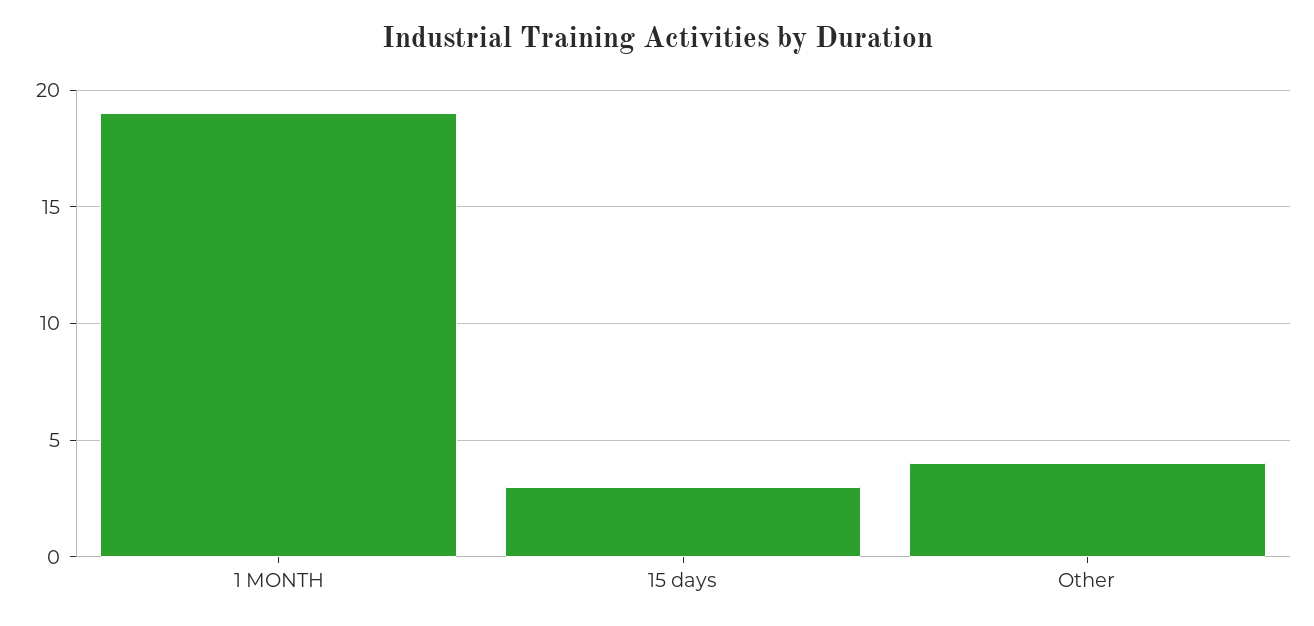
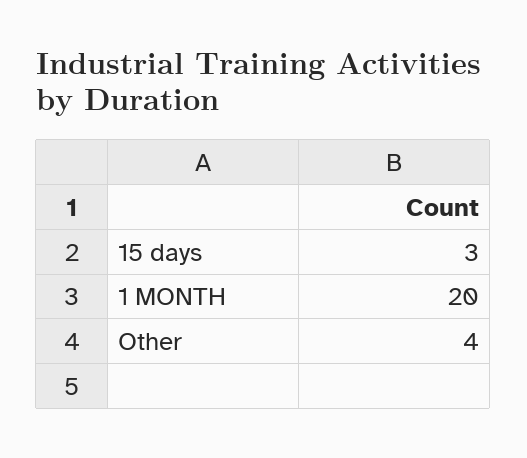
  {
-   "1 MONTH": 19,
+   "1 MONTH": 20,
    "15 days": 3,
    "Other": 4
  }

